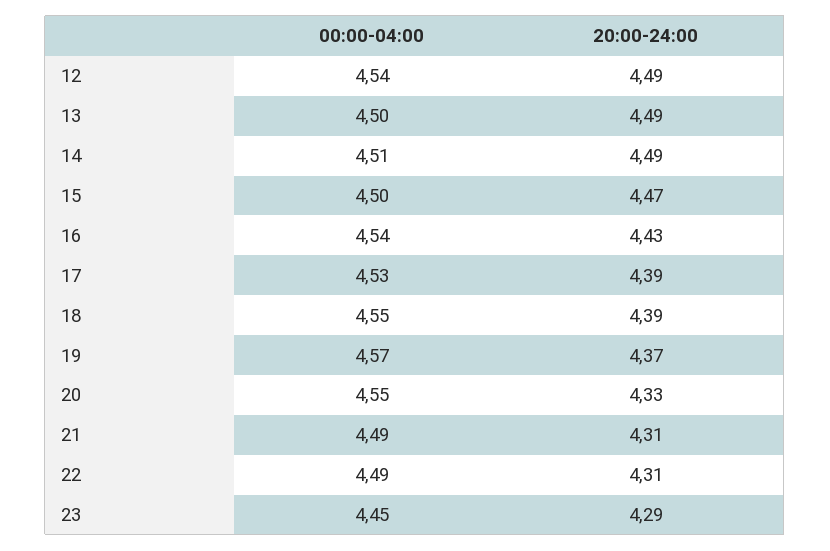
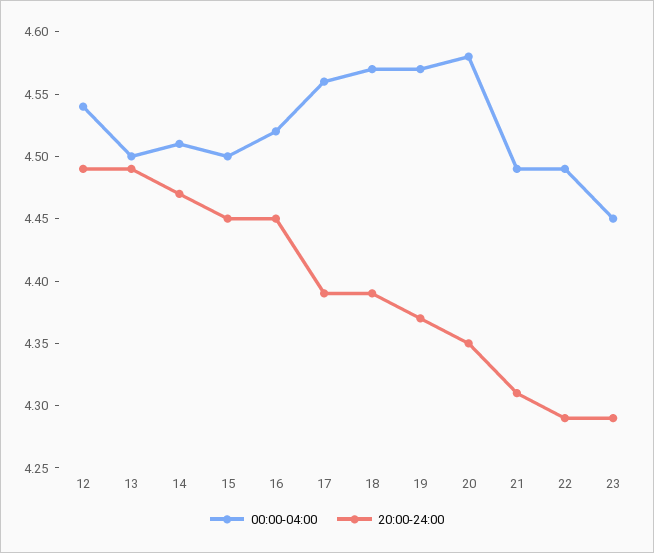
  {
    "00:00-04:00": {
      "12": 4.54,
      "13": 4.5,
      "14": 4.51,
      "15": 4.5,
-     "16": 4.54,
+     "16": 4.52,
-     "17": 4.53,
+     "17": 4.56,
-     "18": 4.55,
+     "18": 4.57,
      "19": 4.57,
-     "20": 4.55,
+     "20": 4.58,
      "21": 4.49,
      "22": 4.49,
      "23": 4.45
    },
    "20:00-24:00": {
      "12": 4.49,
      "13": 4.49,
-     "14": 4.49,
+     "14": 4.47,
-     "15": 4.47,
+     "15": 4.45,
-     "16": 4.43,
+     "16": 4.45,
      "17": 4.39,
      "18": 4.39,
      "19": 4.37,
-     "20": 4.33,
+     "20": 4.35,
      "21": 4.31,
-     "22": 4.31,
+     "22": 4.29,
      "23": 4.29
    }
  }

